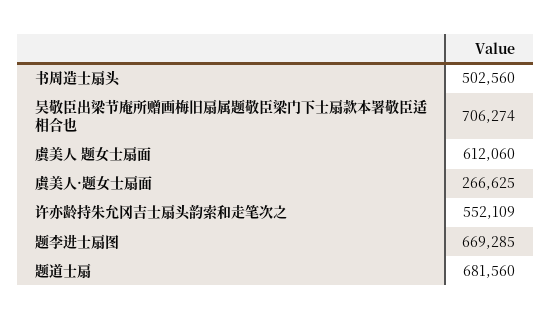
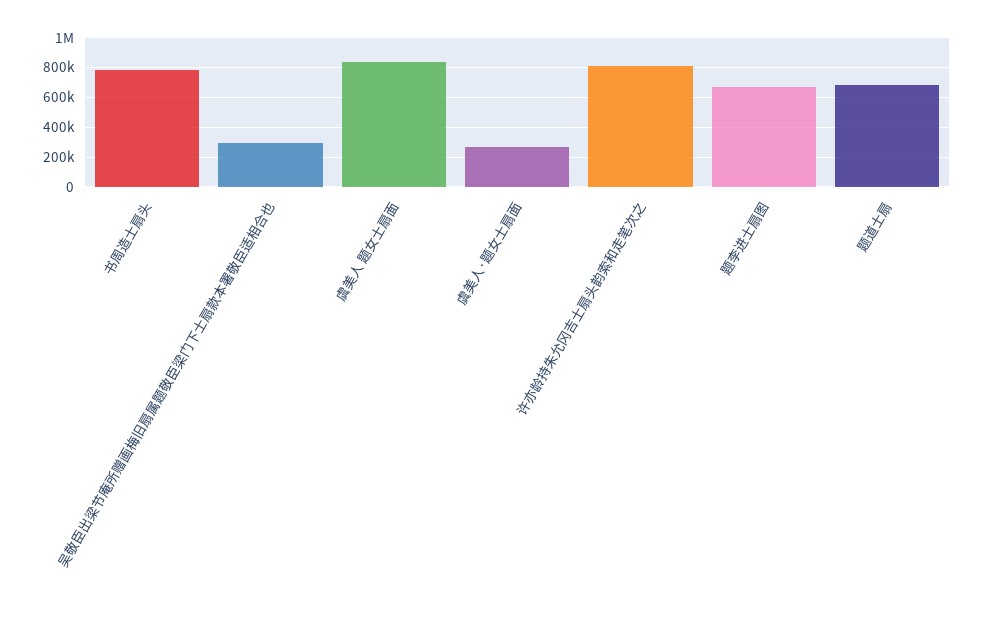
  {
-   "书周造士扇头": 502560,
+   "书周造士扇头": 800000,
-   "吴敬臣出梁节庵所赠画梅旧扇属题敬臣梁门下士扇款本署敬臣适相合也": 706274,
+   "吴敬臣出梁节庵所赠画梅旧扇属题敬臣梁门下士扇款本署敬臣适相合也": 300000,
-   "虞美人 题女士扇面": 612060,
+   "虞美人 题女士扇面": 850000,
    "虞美人·题女士扇面": 266625,
-   "许亦龄持朱允冈吉士扇头韵索和走笔次之": 552109,
+   "许亦龄持朱允冈吉士扇头韵索和走笔次之": 800000,
    "题李进士扇图": 669285,
    "题道士扇": 681560
  }

